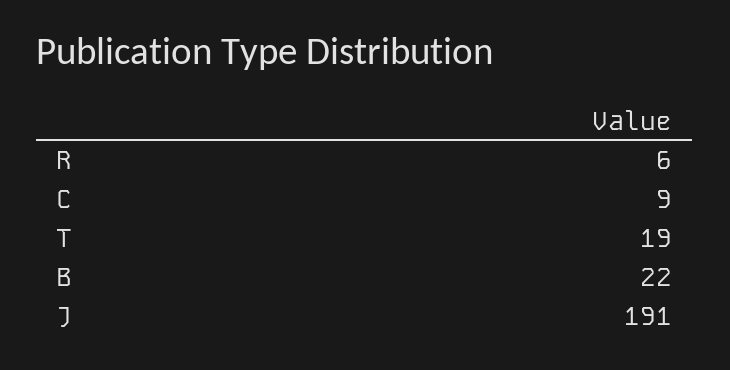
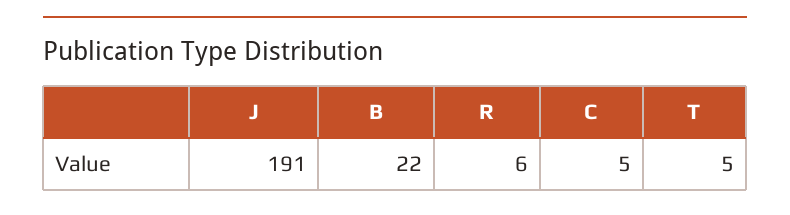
  {
    "R": 6,
-   "C": 9,
+   "C": 5,
-   "T": 19,
+   "T": 5,
    "B": 22,
    "J": 191
  }

